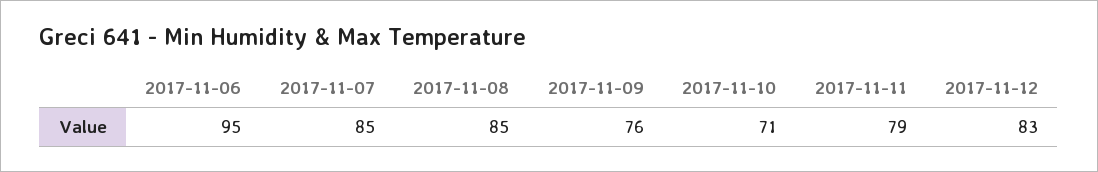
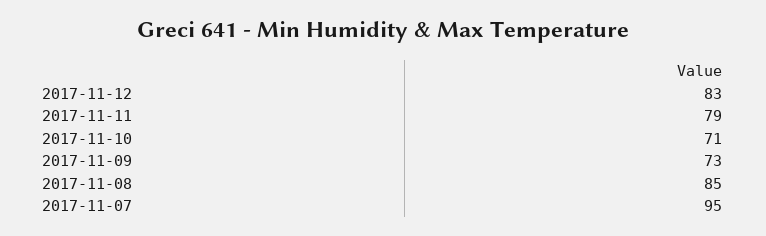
  {
-   "2017-11-06": 95,
-   "2017-11-07": 85,
+   "2017-11-07": 95,
    "2017-11-08": 85,
-   "2017-11-09": 76,
+   "2017-11-09": 73,
    "2017-11-10": 71,
    "2017-11-11": 79,
    "2017-11-12": 83
  }

